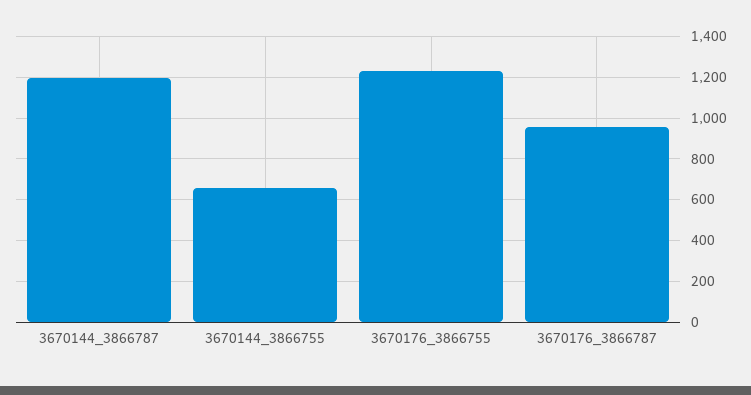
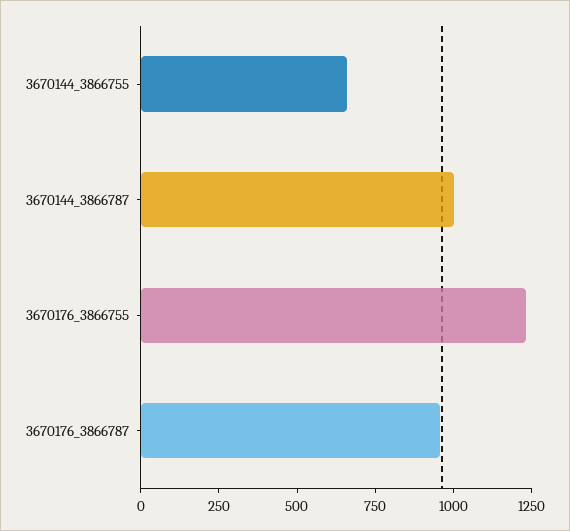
  {
-   "3670144_3866787": 1200,
+   "3670144_3866787": 1000,
    "3670144_3866755": 650,
    "3670176_3866755": 1250,
    "3670176_3866787": 950
  }

